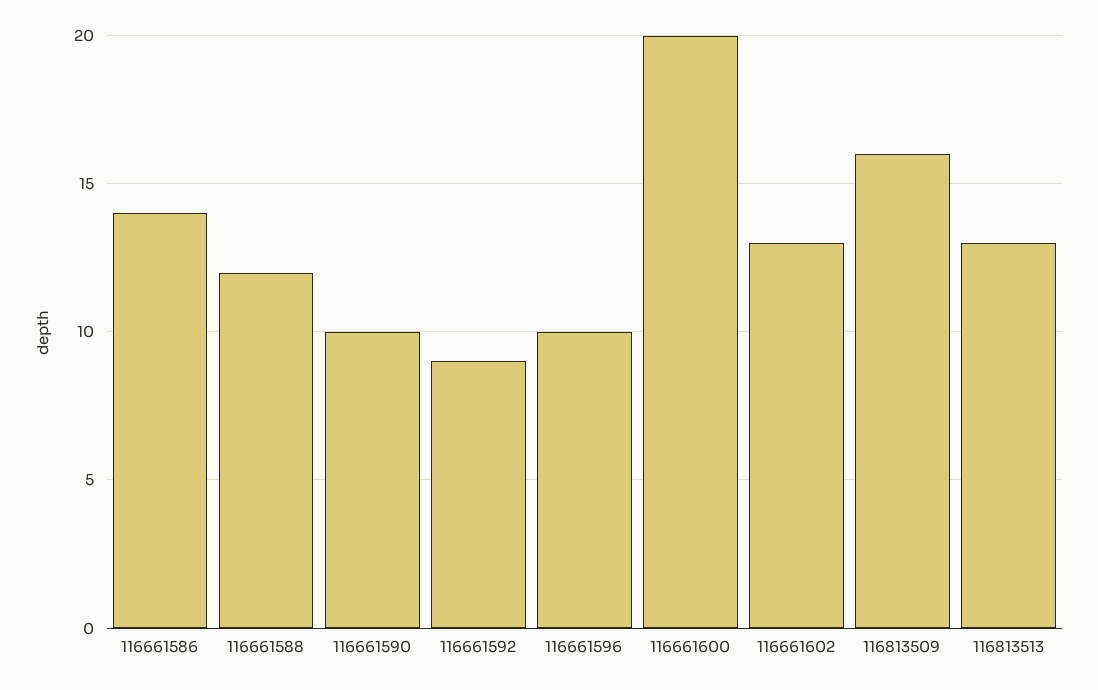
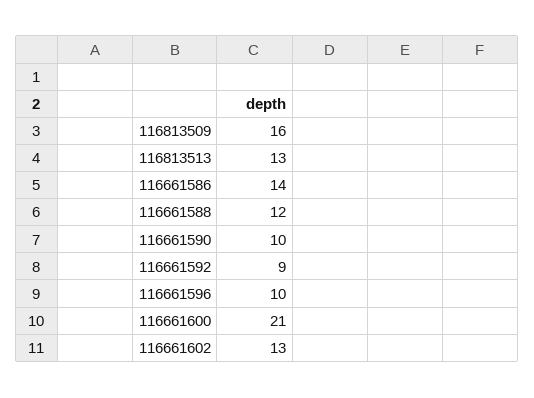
  {
    "116661586": 14,
    "116661588": 12,
    "116661590": 10,
    "116661592": 9,
    "116661596": 10,
-   "116661600": 20,
+   "116661600": 21,
    "116661602": 13,
    "116813509": 16,
    "116813513": 13
  }

